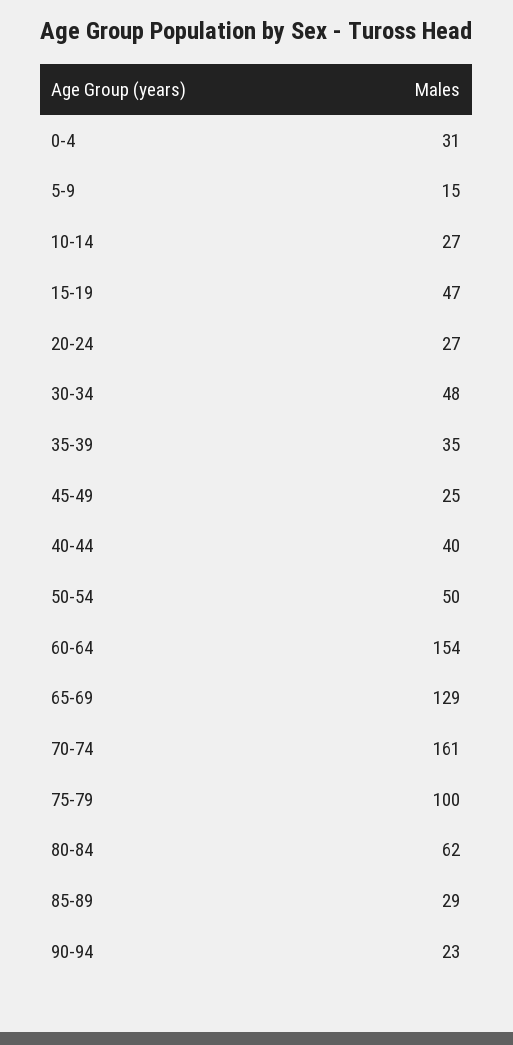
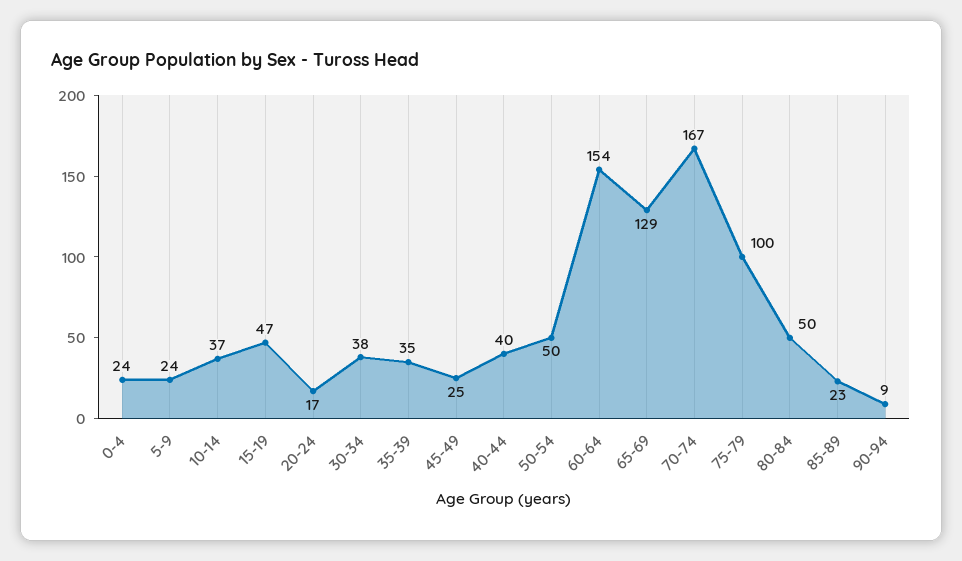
  {
-   "0-4": 31,
+   "0-4": 24,
-   "5-9": 15,
+   "5-9": 24,
-   "10-14": 27,
+   "10-14": 37,
    "15-19": 47,
-   "20-24": 27,
+   "20-24": 17,
-   "30-34": 48,
+   "30-34": 38,
    "35-39": 35,
    "45-49": 25,
    "40-44": 40,
    "50-54": 50,
    "60-64": 154,
    "65-69": 129,
-   "70-74": 161,
+   "70-74": 167,
    "75-79": 100,
-   "80-84": 62,
+   "80-84": 50,
-   "85-89": 29,
+   "85-89": 23,
-   "90-94": 23
+   "90-94": 9
  }

